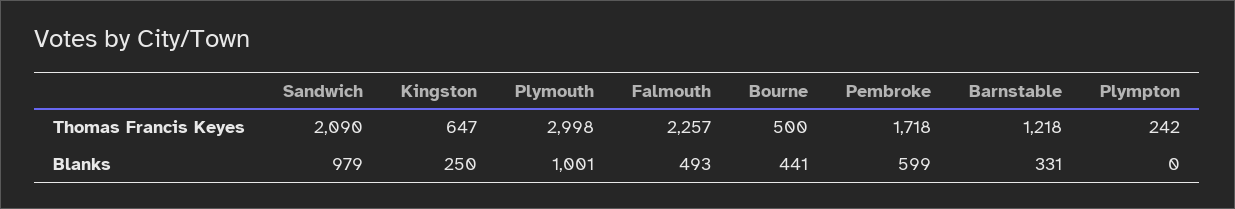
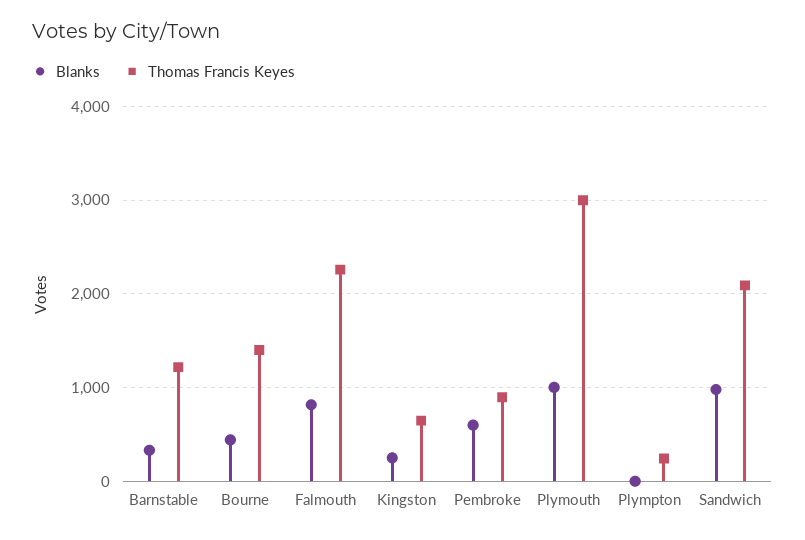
  {
    "Thomas Francis Keyes": {
      "Sandwich": 2090,
      "Kingston": 647,
      "Plymouth": 2998,
      "Falmouth": 2257,
-     "Bourne": 500,
+     "Bourne": 1400,
-     "Pembroke": 1718,
+     "Pembroke": 900,
      "Barnstable": 1218,
      "Plympton": 242
    },
    "Blanks": {
      "Sandwich": 979,
      "Kingston": 250,
      "Plymouth": 1001,
-     "Falmouth": 493,
+     "Falmouth": 800,
      "Bourne": 441,
      "Pembroke": 599,
      "Barnstable": 331,
      "Plympton": 0
    }
  }

